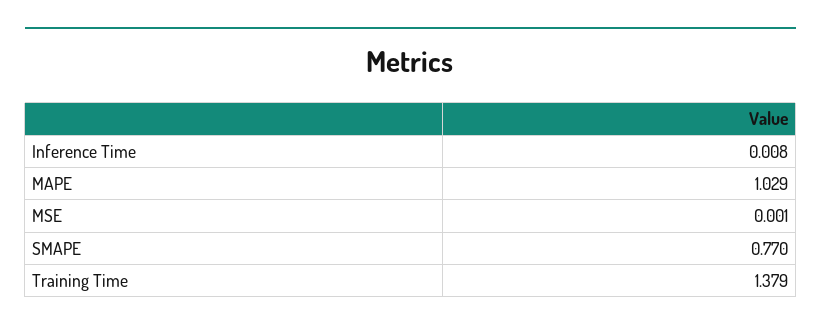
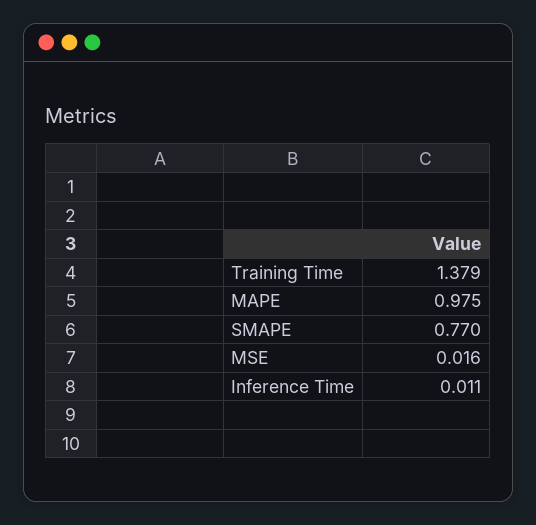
  {
-   "Inference Time": 0.008,
+   "Inference Time": 0.011,
-   "MAPE": 1.029,
+   "MAPE": 0.975,
-   "MSE": 0.001,
+   "MSE": 0.016,
    "SMAPE": 0.77,
    "Training Time": 1.379
  }

